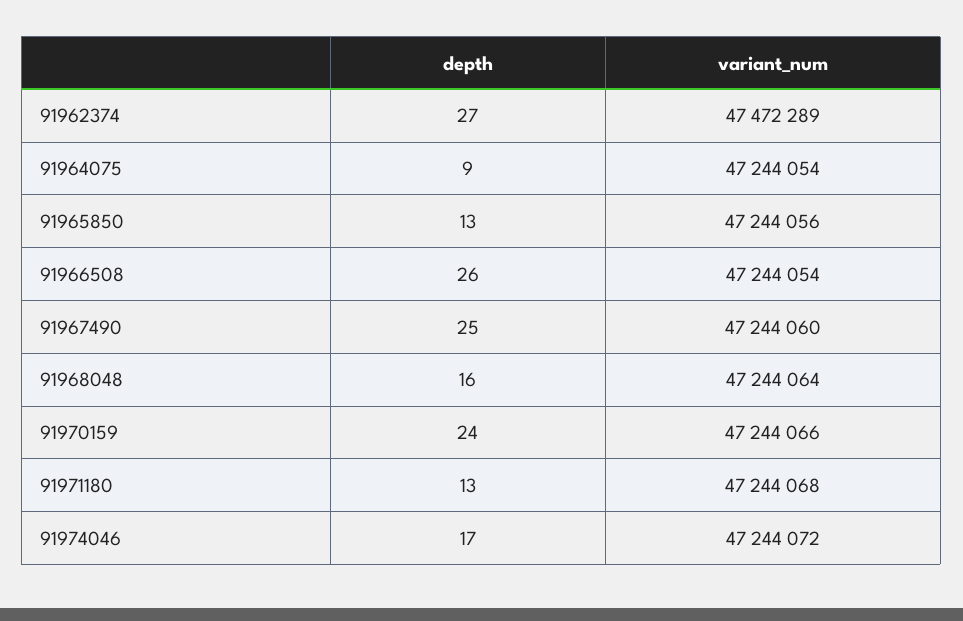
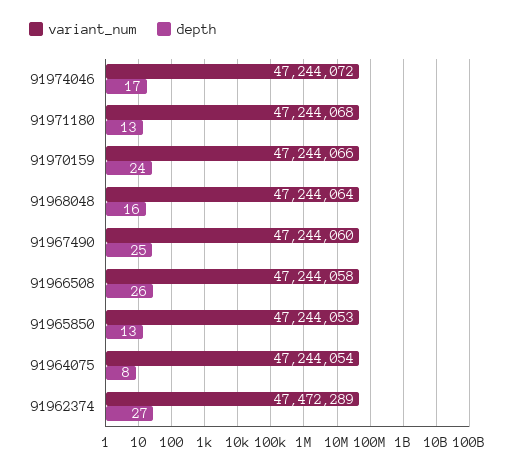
  {
    "depth": {
      "91962374": 27,
-     "91964075": 9,
+     "91964075": 8,
      "91965850": 13,
      "91966508": 26,
      "91967490": 25,
      "91968048": 16,
      "91970159": 24,
      "91971180": 13,
      "91974046": 17
    },
    "variant_num": {
      "91962374": 47472289,
      "91964075": 47244054,
-     "91965850": 47244056,
+     "91965850": 47244053,
-     "91966508": 47244054,
+     "91966508": 47244058,
      "91967490": 47244060,
      "91968048": 47244064,
      "91970159": 47244066,
      "91971180": 47244068,
      "91974046": 47244072
    }
  }

